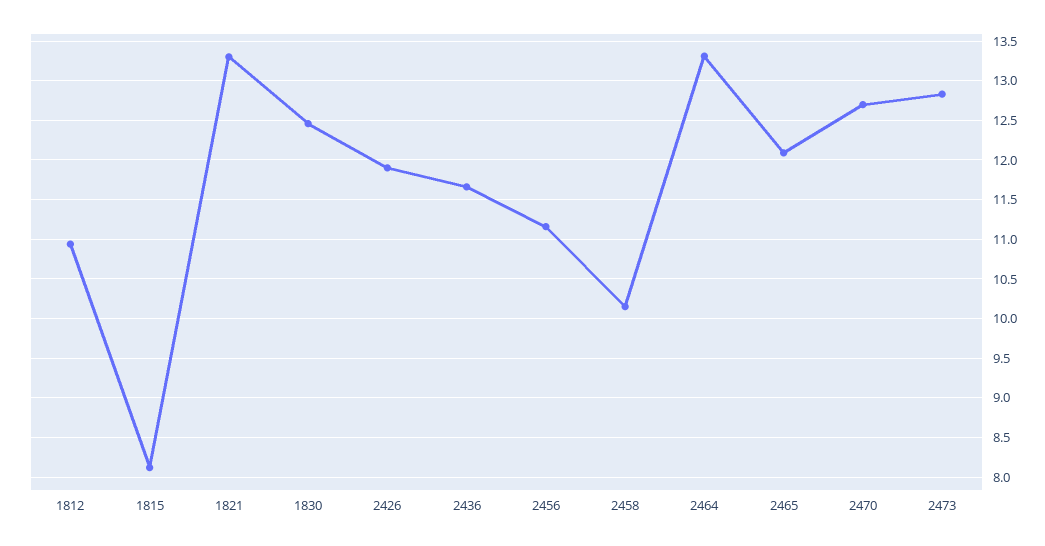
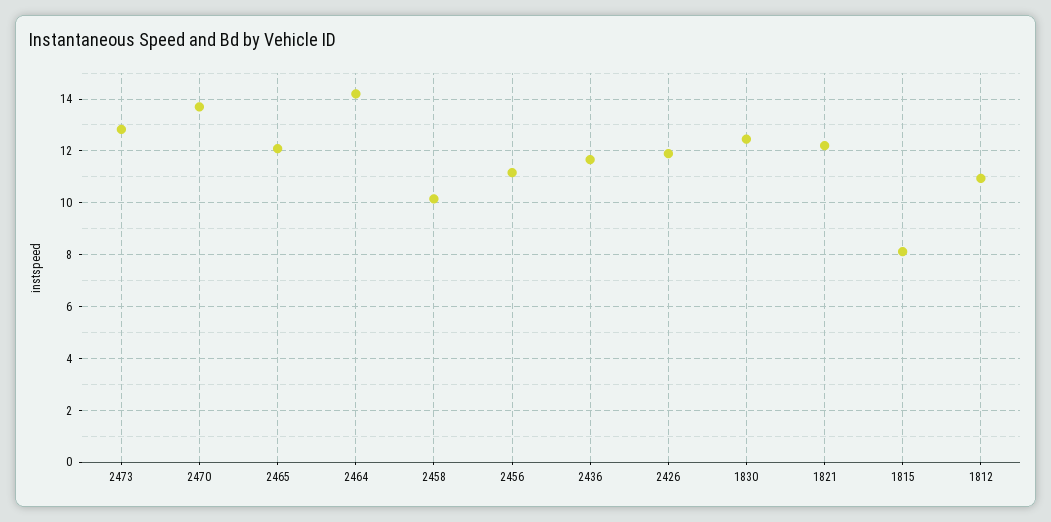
  {
    "1812": 10.9,
    "1815": 8.1,
-   "1821": 13.3,
+   "1821": 12.25,
    "1830": 12.5,
    "2426": 11.9,
    "2436": 11.7,
    "2456": 11.2,
    "2458": 10.2,
-   "2464": 13.3,
+   "2464": 14.25,
    "2465": 12.1,
-   "2470": 12.7,
+   "2470": 13.75,
    "2473": 12.8
  }

